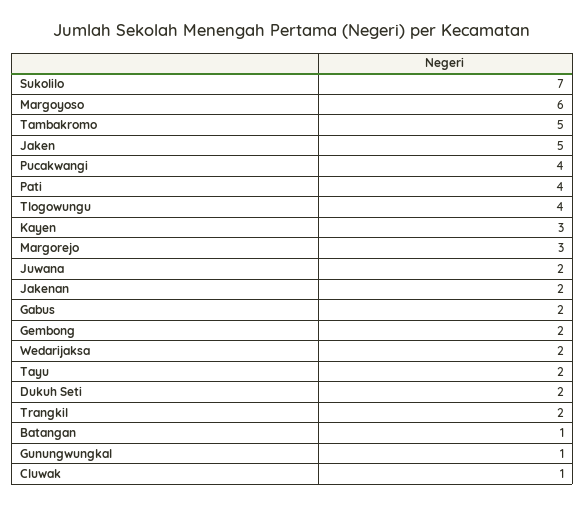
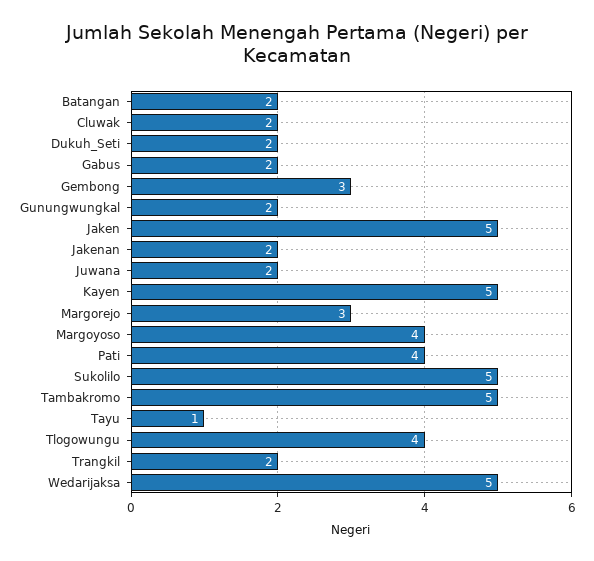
  {
-   "Sukolilo": 7,
+   "Sukolilo": 5,
-   "Margoyoso": 6,
+   "Margoyoso": 4,
    "Tambakromo": 5,
    "Jaken": 5,
-   "Pucakwangi": 4,
    "Pati": 4,
    "Tlogowungu": 4,
-   "Kayen": 3,
+   "Kayen": 5,
    "Margorejo": 3,
    "Juwana": 2,
    "Jakenan": 2,
    "Gabus": 2,
-   "Gembong": 2,
+   "Gembong": 3,
-   "Wedarijaksa": 2,
+   "Wedarijaksa": 5,
-   "Tayu": 2,
+   "Tayu": 1,
    "Dukuh Seti": 2,
    "Trangkil": 2,
-   "Batangan": 1,
+   "Batangan": 2,
-   "Gunungwungkal": 1,
+   "Gunungwungkal": 2,
-   "Cluwak": 1
+   "Cluwak": 2
  }

